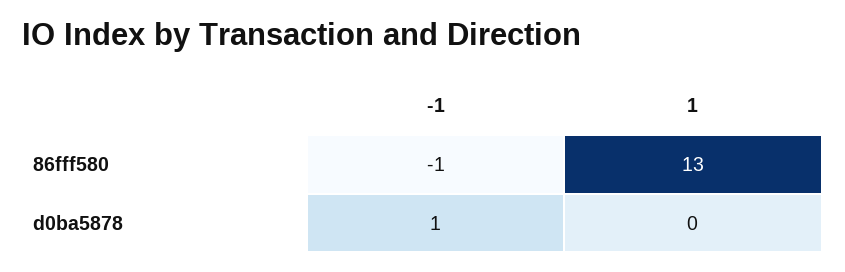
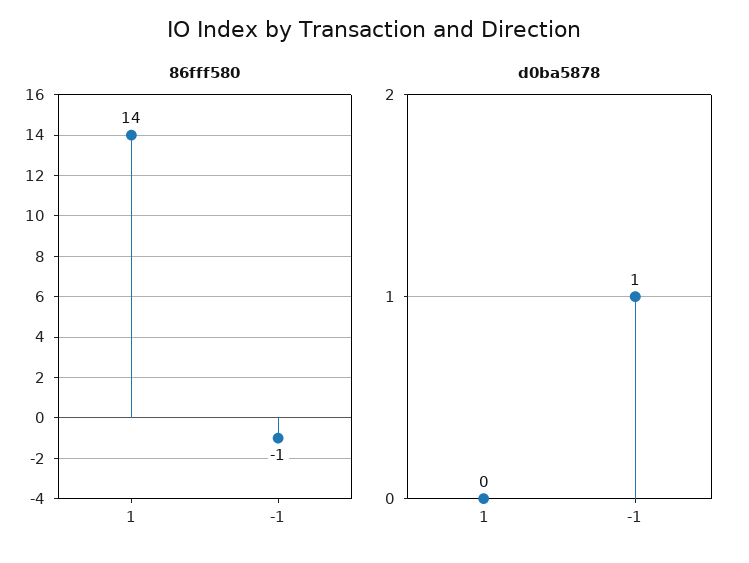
  {
    "86fff580": {
      "-1": -1,
-     "1": 13
+     "1": 14
    },
    "d0ba5878": {
      "-1": 1,
      "1": 0
    }
  }

